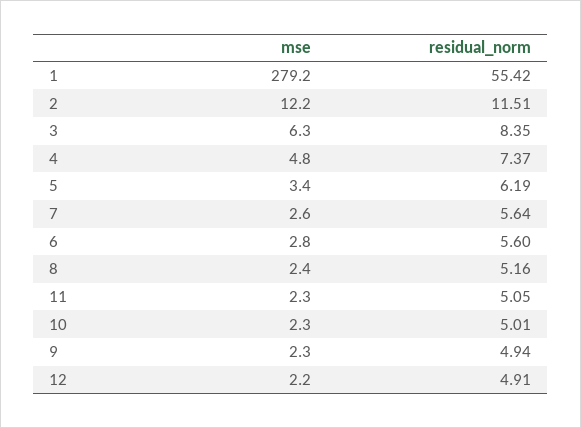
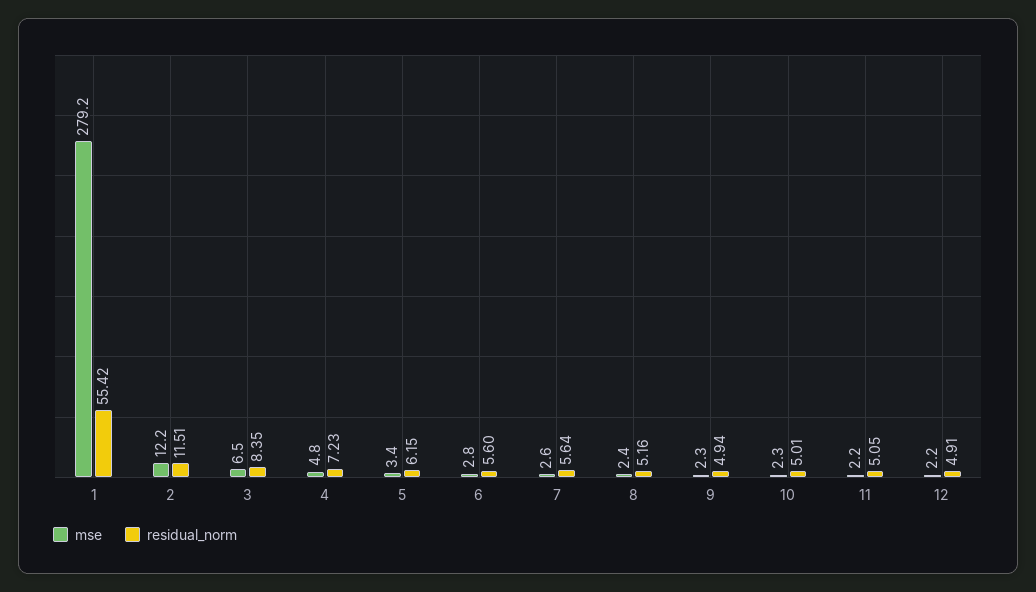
  {
    "mse": {
      "1": 279.2,
      "2": 12.2,
-     "3": 6.3,
+     "3": 6.5,
      "4": 4.8,
      "5": 3.4,
      "7": 2.6,
      "6": 2.8,
      "8": 2.4,
-     "11": 2.3,
+     "11": 2.2,
      "10": 2.3,
      "9": 2.3,
      "12": 2.2
    },
    "residual_norm": {
      "1": 55.42,
      "2": 11.51,
      "3": 8.35,
-     "4": 7.37,
+     "4": 7.23,
-     "5": 6.19,
+     "5": 6.15,
      "7": 5.64,
      "6": 5.6,
      "8": 5.16,
      "11": 5.05,
      "10": 5.01,
      "9": 4.94,
      "12": 4.91
    }
  }

